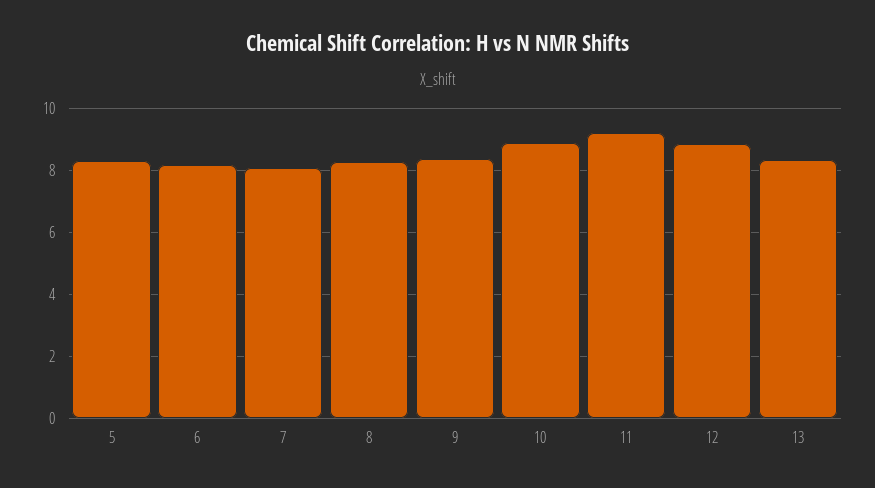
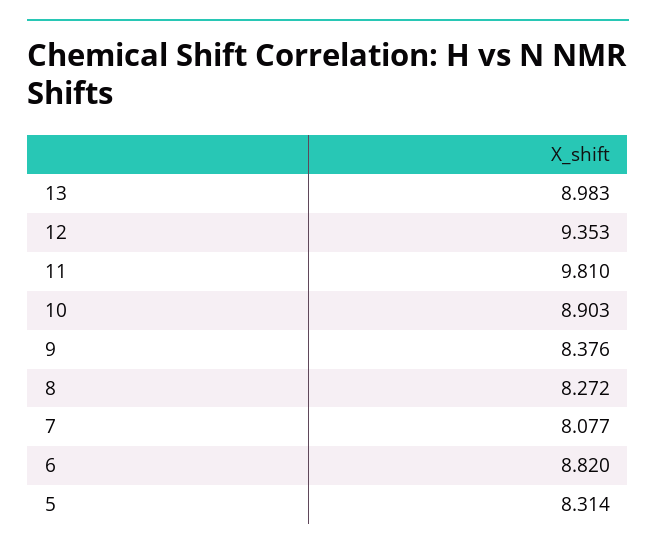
  {
    "5": 8.314,
-   "6": 8.2,
+   "6": 8.82,
    "7": 8.077,
    "8": 8.272,
    "9": 8.376,
    "10": 8.903,
-   "11": 9.2,
+   "11": 9.81,
-   "12": 8.8,
+   "12": 9.353,
-   "13": 8.4
+   "13": 8.983
  }

